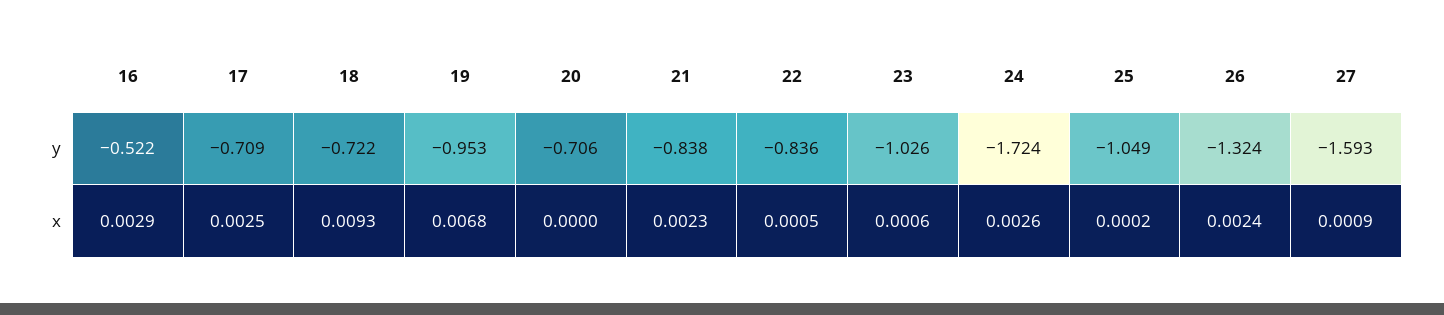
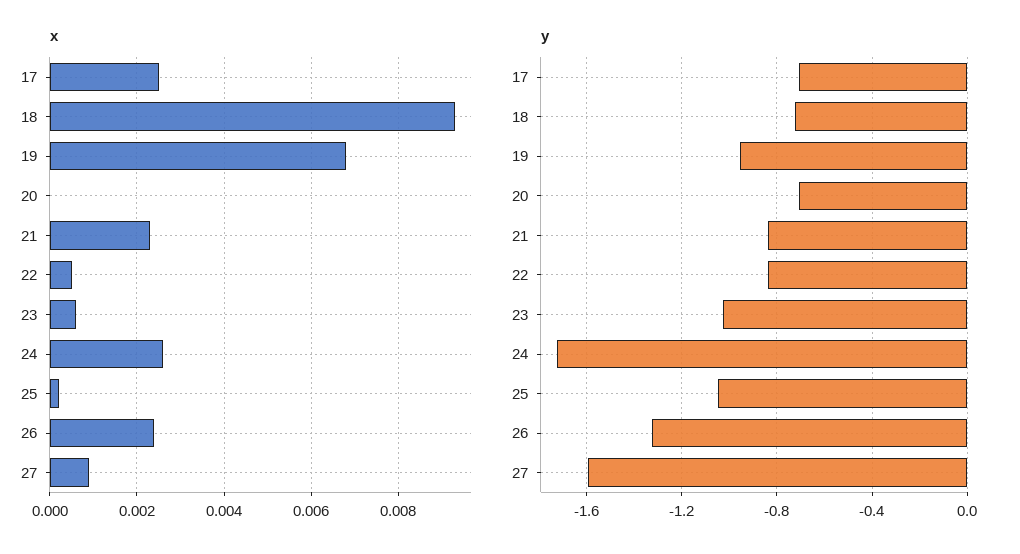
  {
    "y": {
-     "16": -0.522,
      "17": -0.709,
      "18": -0.722,
      "19": -0.953,
      "20": -0.706,
      "21": -0.838,
      "22": -0.836,
      "23": -1.026,
      "24": -1.724,
      "25": -1.049,
      "26": -1.324,
      "27": -1.593
    },
    "x": {
-     "16": 0.0029,
      "17": 0.0025,
      "18": 0.0093,
      "19": 0.0068,
      "20": 0,
      "21": 0.0023,
      "22": 0.0005,
      "23": 0.0006,
      "24": 0.0026,
      "25": 0.0002,
      "26": 0.0024,
      "27": 0.0009
    }
  }

